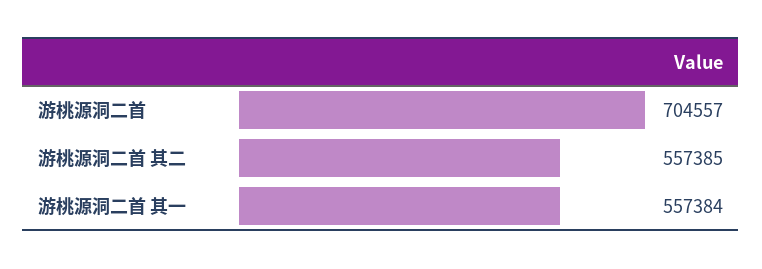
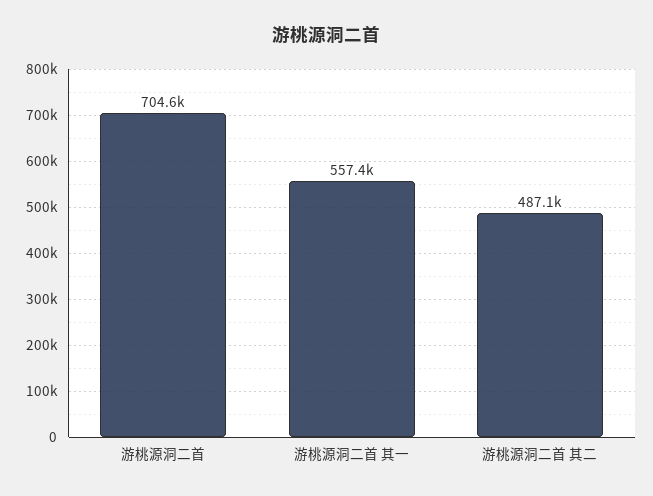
  {
    "游桃源洞二首": 704557,
-   "游桃源洞二首 其二": 557385,
+   "游桃源洞二首 其二": 487100,
    "游桃源洞二首 其一": 557384
  }

